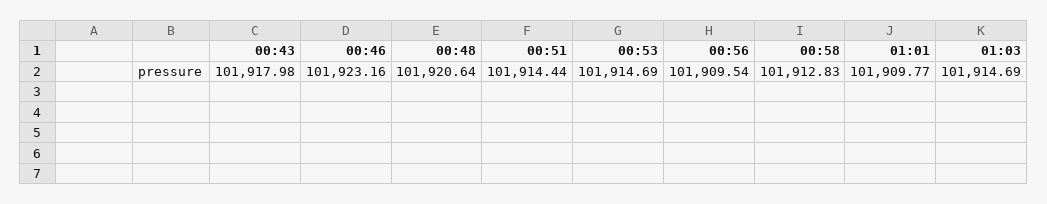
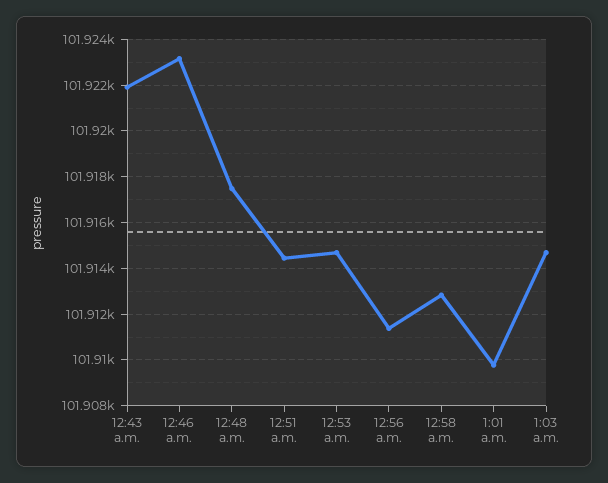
  {
-   "00:43": 101917.98,
+   "00:43": 101922,
    "00:46": 101923.16,
-   "00:48": 101920.64,
+   "00:48": 101917.5,
    "00:51": 101914.44,
    "00:53": 101914.69,
-   "00:56": 101909.54,
+   "00:56": 101911.5,
    "00:58": 101912.83,
    "01:01": 101909.77,
    "01:03": 101914.69
  }

